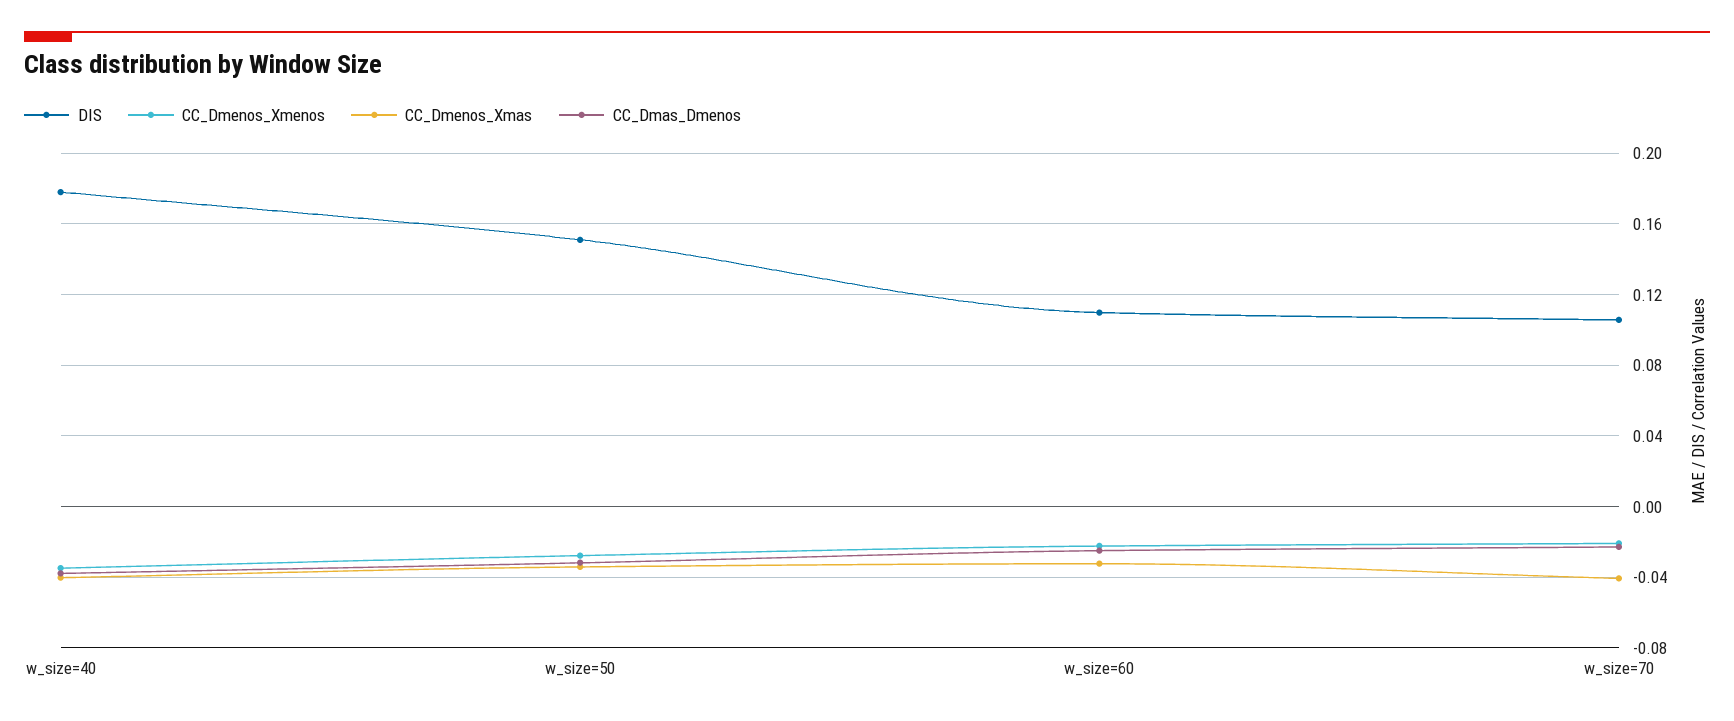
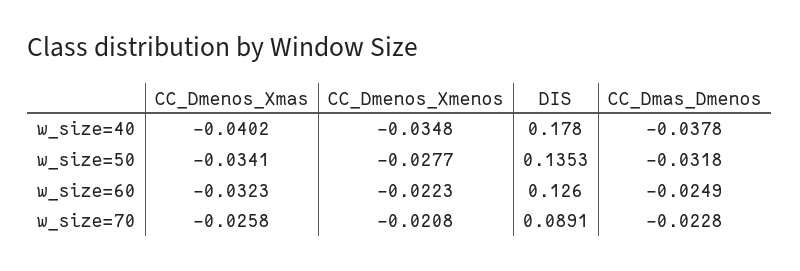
  {
    "DIS": {
      "w_size=40": 0.178,
-     "w_size=50": 0.15,
+     "w_size=50": 0.1353,
-     "w_size=60": 0.11,
+     "w_size=60": 0.126,
-     "w_size=70": 0.105
+     "w_size=70": 0.0891
    },
    "CC_Dmenos_Xmenos": {
      "w_size=40": -0.0348,
      "w_size=50": -0.0277,
      "w_size=60": -0.0223,
      "w_size=70": -0.0208
    },
    "CC_Dmenos_Xmas": {
      "w_size=40": -0.0402,
      "w_size=50": -0.0341,
      "w_size=60": -0.0323,
-     "w_size=70": -0.04
+     "w_size=70": -0.0258
    },
    "CC_Dmas_Dmenos": {
      "w_size=40": -0.0378,
      "w_size=50": -0.0318,
      "w_size=60": -0.0249,
      "w_size=70": -0.0228
    }
  }

